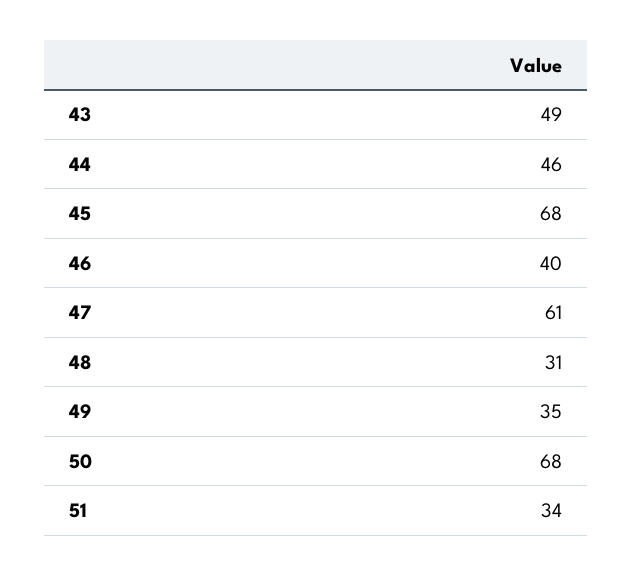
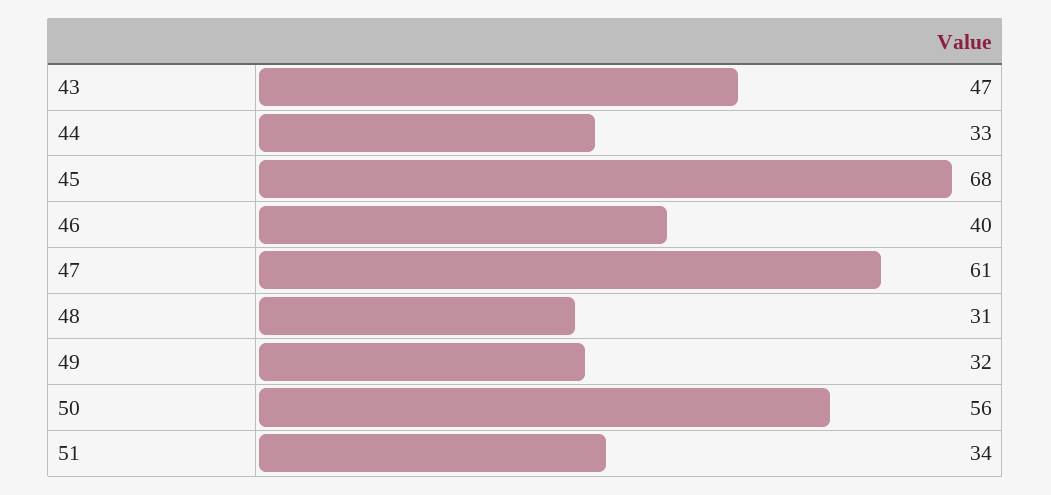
  {
-   "43": 49,
+   "43": 47,
-   "44": 46,
+   "44": 33,
    "45": 68,
    "46": 40,
    "47": 61,
    "48": 31,
-   "49": 35,
+   "49": 32,
-   "50": 68,
+   "50": 56,
    "51": 34
  }

